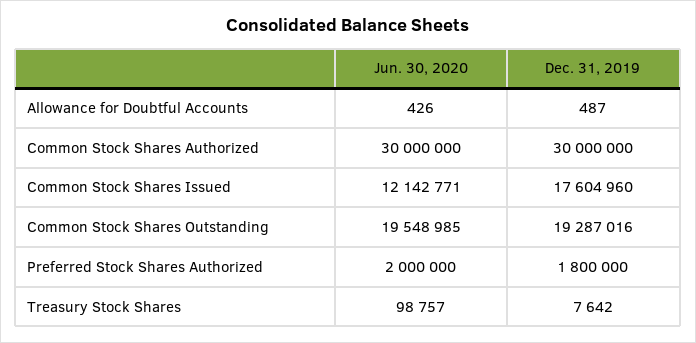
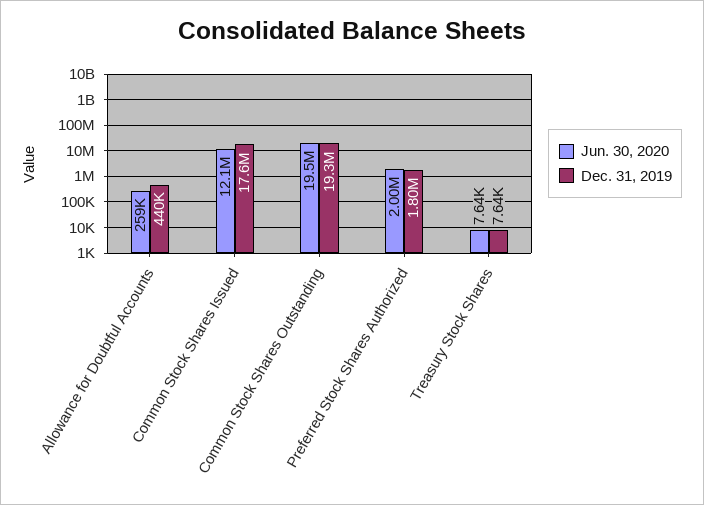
  {
    "Jun. 30, 2020": {
-     "Allowance for Doubtful Accounts": 426,
+     "Allowance for Doubtful Accounts": 259000,
-     "Common Stock Shares Authorized": 30000000,
      "Common Stock Shares Issued": 12142771,
      "Common Stock Shares Outstanding": 19548985,
      "Preferred Stock Shares Authorized": 2000000,
-     "Treasury Stock Shares": 98757
+     "Treasury Stock Shares": 7640
    },
    "Dec. 31, 2019": {
-     "Allowance for Doubtful Accounts": 487,
+     "Allowance for Doubtful Accounts": 440000,
-     "Common Stock Shares Authorized": 30000000,
      "Common Stock Shares Issued": 17604960,
      "Common Stock Shares Outstanding": 19287016,
      "Preferred Stock Shares Authorized": 1800000,
      "Treasury Stock Shares": 7642
    }
  }

